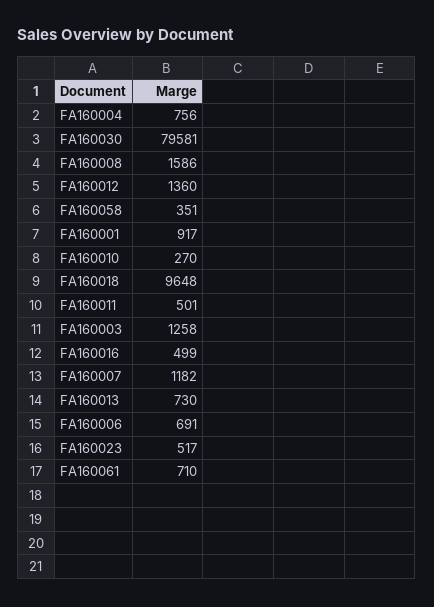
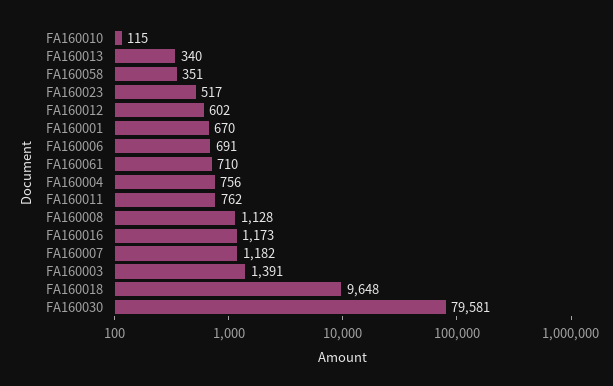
  {
    "FA160004": 756,
    "FA160030": 79581,
-   "FA160008": 1586,
+   "FA160008": 1128,
-   "FA160012": 1360,
+   "FA160012": 602,
    "FA160058": 351,
-   "FA160001": 917,
+   "FA160001": 670,
-   "FA160010": 270,
+   "FA160010": 115,
    "FA160018": 9648,
-   "FA160011": 501,
+   "FA160011": 762,
-   "FA160003": 1258,
+   "FA160003": 1391,
-   "FA160016": 499,
+   "FA160016": 1173,
    "FA160007": 1182,
-   "FA160013": 730,
+   "FA160013": 340,
    "FA160006": 691,
    "FA160023": 517,
    "FA160061": 710
  }

